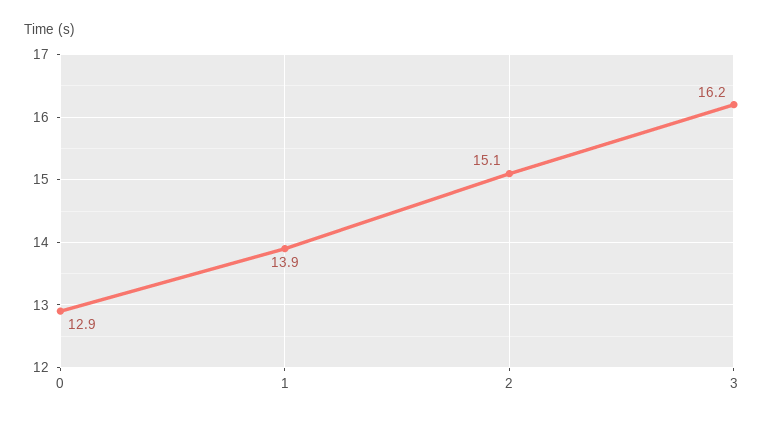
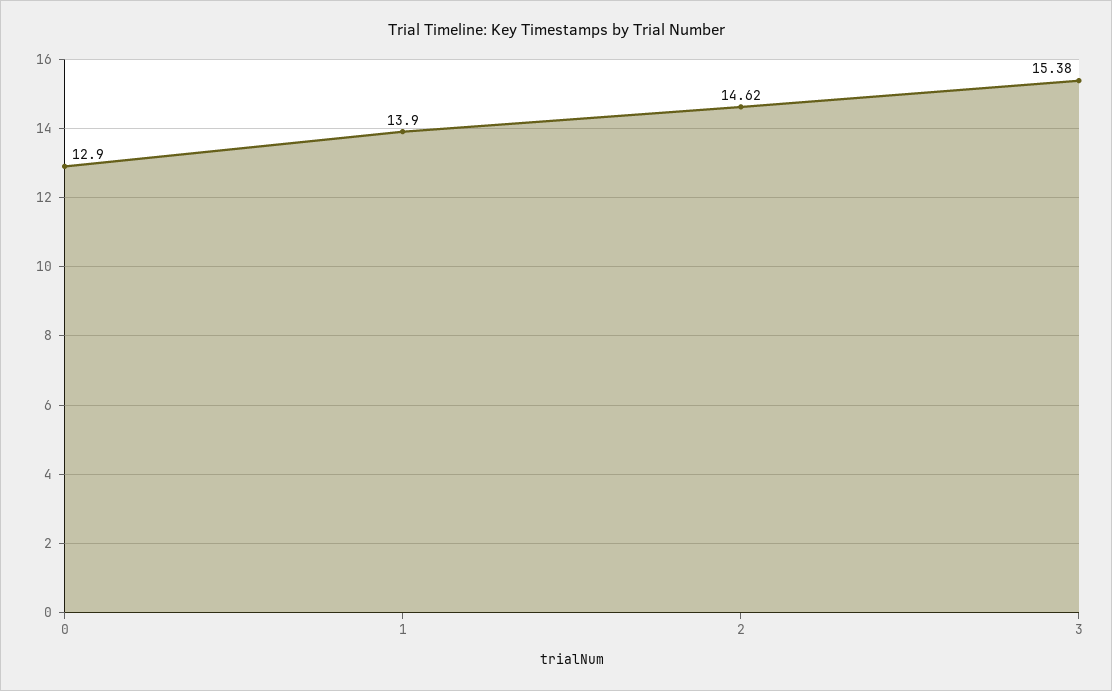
  {
    "0": 12.9,
    "1": 13.9,
-   "2": 15.1,
+   "2": 14.62,
-   "3": 16.2
+   "3": 15.38
  }

